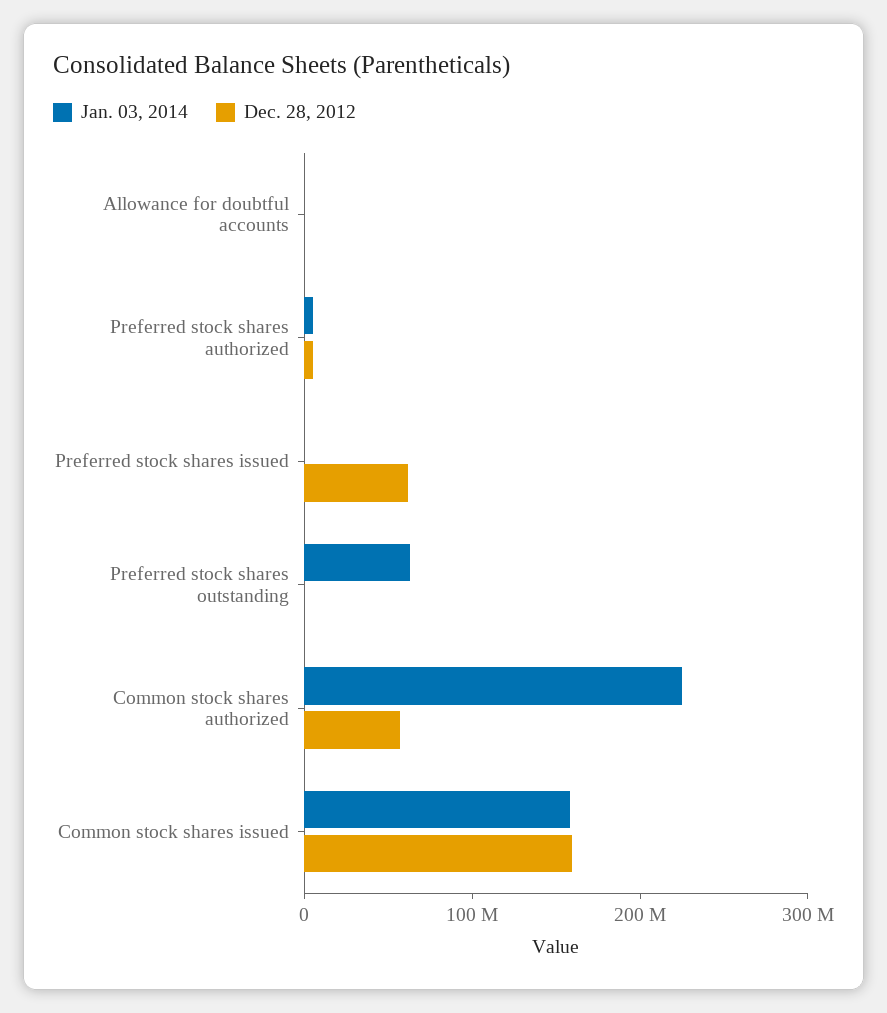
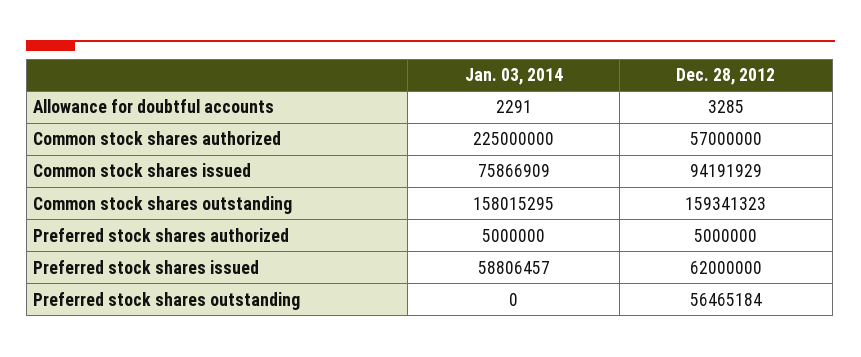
  {
    "Jan. 03, 2014": {
      "Allowance for doubtful accounts": 2291,
      "Preferred stock shares authorized": 5000000,
-     "Preferred stock shares issued": 0,
+     "Preferred stock shares issued": 58806457,
-     "Preferred stock shares outstanding": 60000000,
+     "Preferred stock shares outstanding": 0,
      "Common stock shares authorized": 225000000,
-     "Common stock shares issued": 160000000
+     "Common stock shares issued": 75866909,
+     "Common stock shares outstanding": 158015295
    },
    "Dec. 28, 2012": {
      "Allowance for doubtful accounts": 3285,
      "Preferred stock shares authorized": 5000000,
      "Preferred stock shares issued": 62000000,
-     "Preferred stock shares outstanding": 0,
+     "Preferred stock shares outstanding": 56465184,
      "Common stock shares authorized": 57000000,
-     "Common stock shares issued": 160000000
+     "Common stock shares issued": 94191929,
+     "Common stock shares outstanding": 159341323
    }
  }

